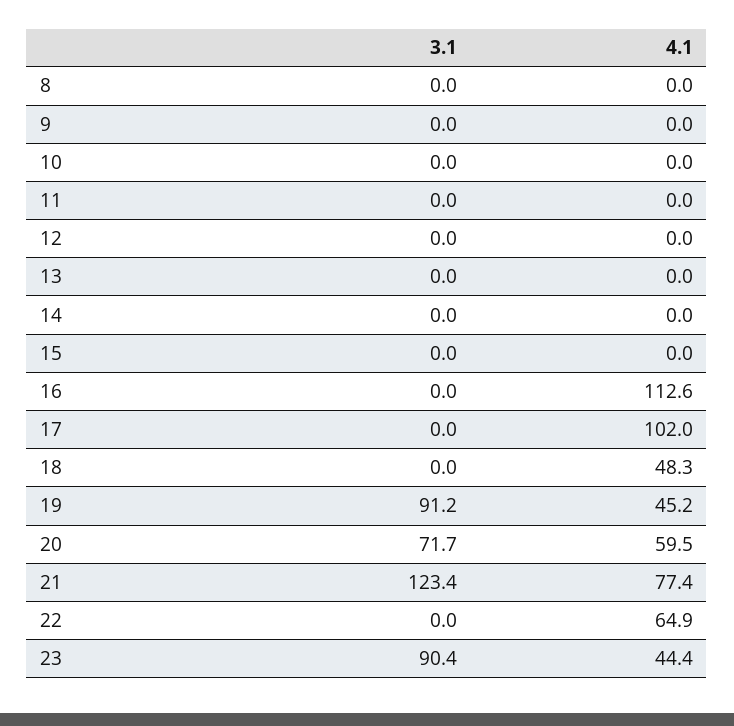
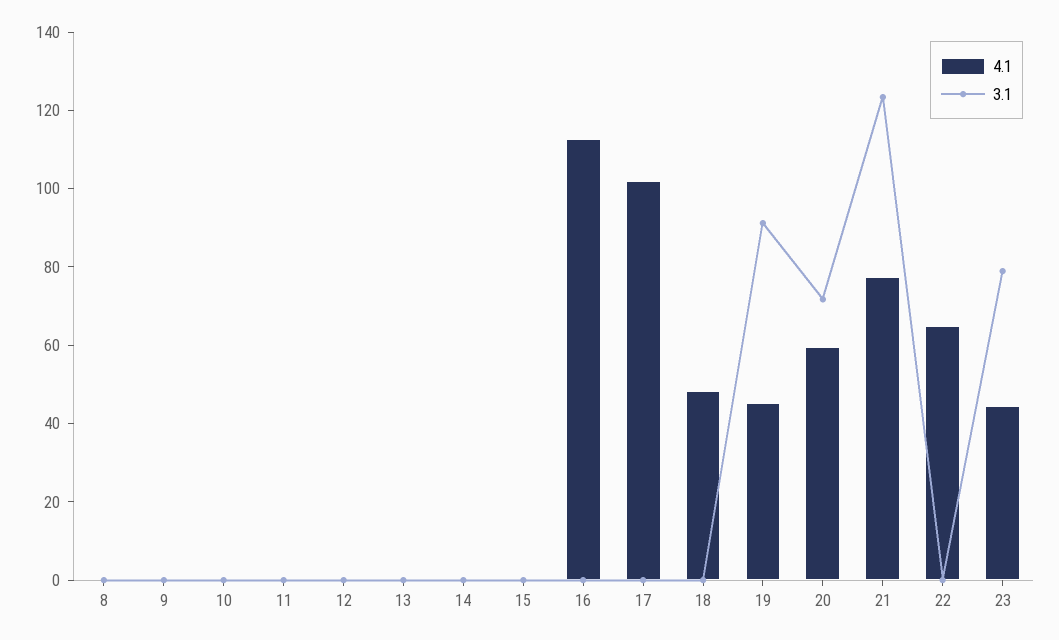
  {
    "3.1": {
      "8": 0,
      "9": 0,
      "10": 0,
      "11": 0,
      "12": 0,
      "13": 0,
      "14": 0,
      "15": 0,
      "16": 0,
      "17": 0,
      "18": 0,
      "19": 91.2,
      "20": 71.7,
      "21": 123.4,
      "22": 0,
-     "23": 90.4
+     "23": 80
    },
    "4.1": {
      "8": 0,
      "9": 0,
      "10": 0,
      "11": 0,
      "12": 0,
      "13": 0,
      "14": 0,
      "15": 0,
      "16": 112.6,
      "17": 102,
      "18": 48.3,
      "19": 45.2,
      "20": 59.5,
      "21": 77.4,
      "22": 64.9,
      "23": 44.4
    }
  }

